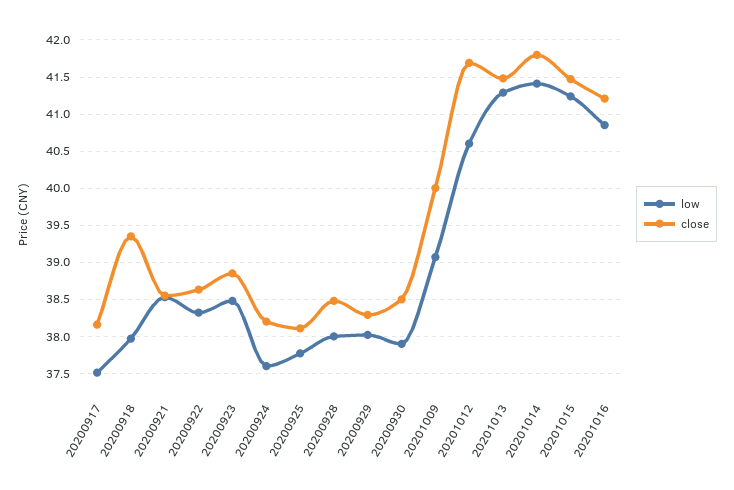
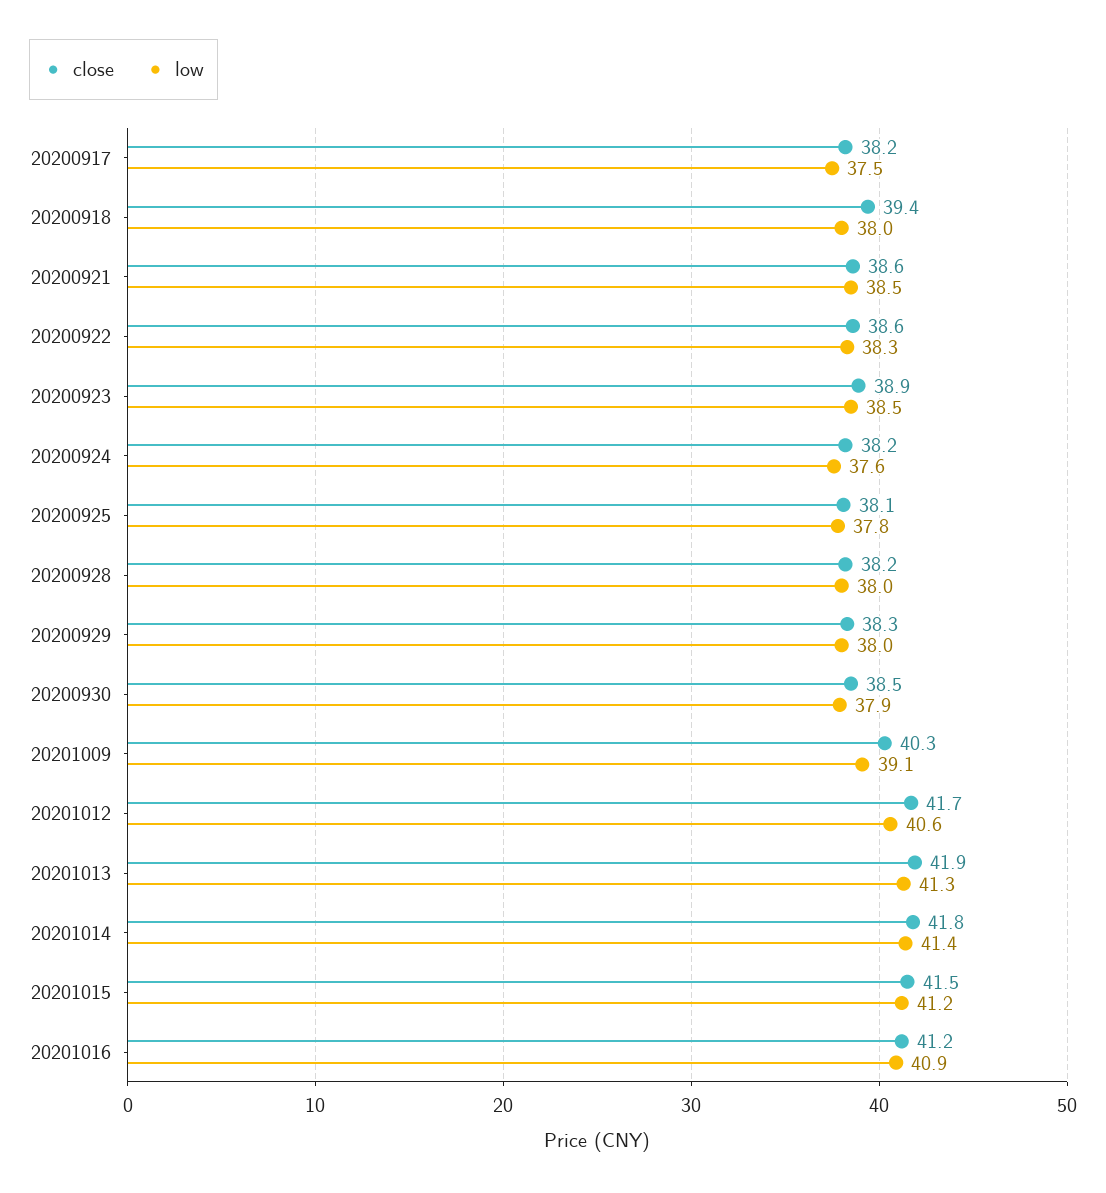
  {
    "low": {
      "20200917": 37.5,
      "20200918": 38,
      "20200921": 38.5,
      "20200922": 38.3,
      "20200923": 38.5,
      "20200924": 37.6,
      "20200925": 37.8,
      "20200928": 38,
      "20200929": 38,
      "20200930": 37.9,
      "20201009": 39.1,
      "20201012": 40.6,
      "20201013": 41.3,
      "20201014": 41.4,
      "20201015": 41.2,
      "20201016": 40.9
    },
    "close": {
      "20200917": 38.2,
      "20200918": 39.4,
      "20200921": 38.6,
      "20200922": 38.6,
      "20200923": 38.9,
      "20200924": 38.2,
      "20200925": 38.1,
-     "20200928": 38.5,
+     "20200928": 38.2,
      "20200929": 38.3,
      "20200930": 38.5,
-     "20201009": 40,
+     "20201009": 40.3,
      "20201012": 41.7,
-     "20201013": 41.5,
+     "20201013": 41.9,
      "20201014": 41.8,
      "20201015": 41.5,
      "20201016": 41.2
    }
  }

